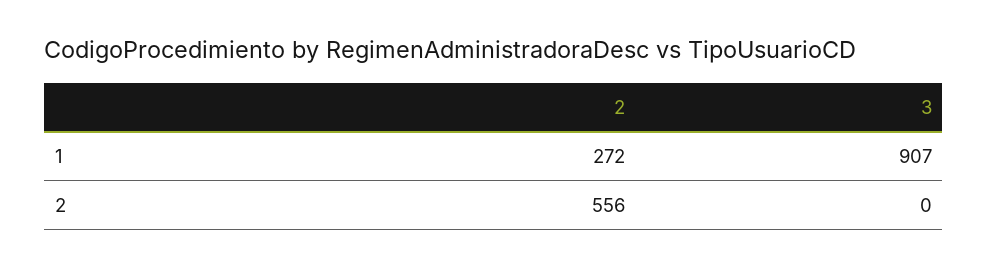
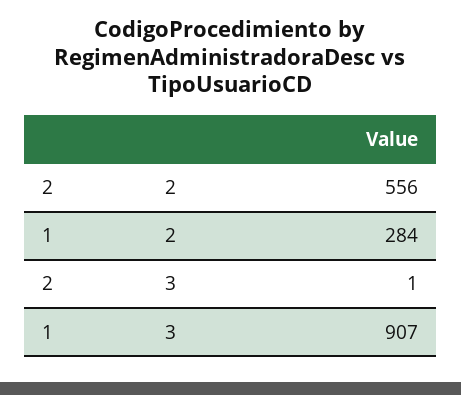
  {
    "2": {
-     "1": 272,
+     "1": 284,
      "2": 556
    },
    "3": {
      "1": 907,
-     "2": 0
+     "2": 1
    }
  }

